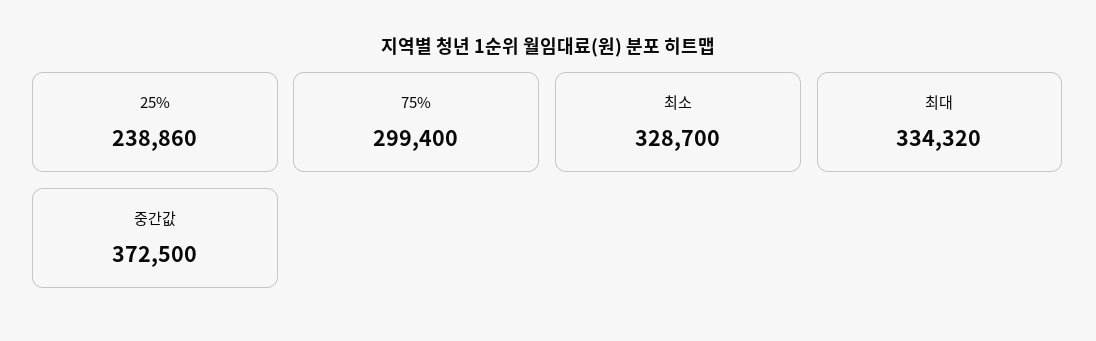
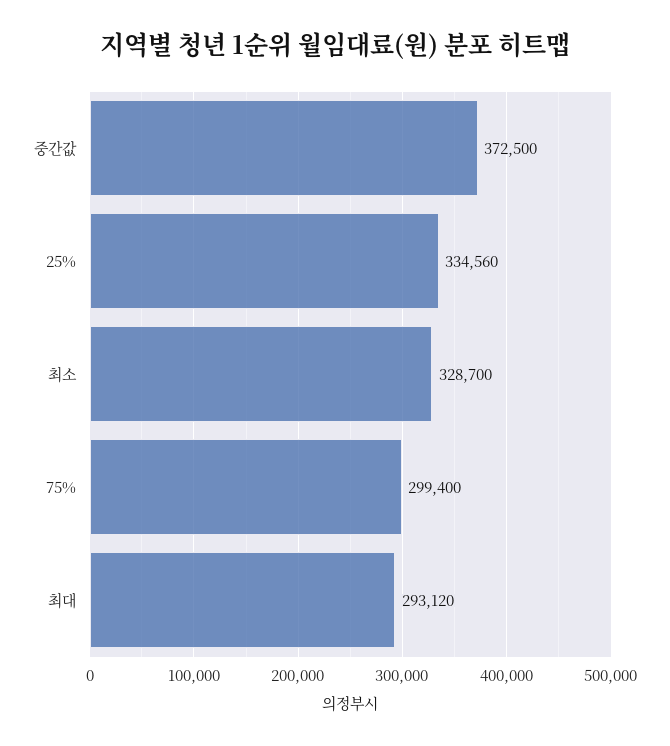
  {
-   "25%": 238860,
+   "25%": 334560,
    "75%": 299400,
    "최소": 328700,
-   "최대": 334320,
+   "최대": 293120,
    "중간값": 372500
  }

